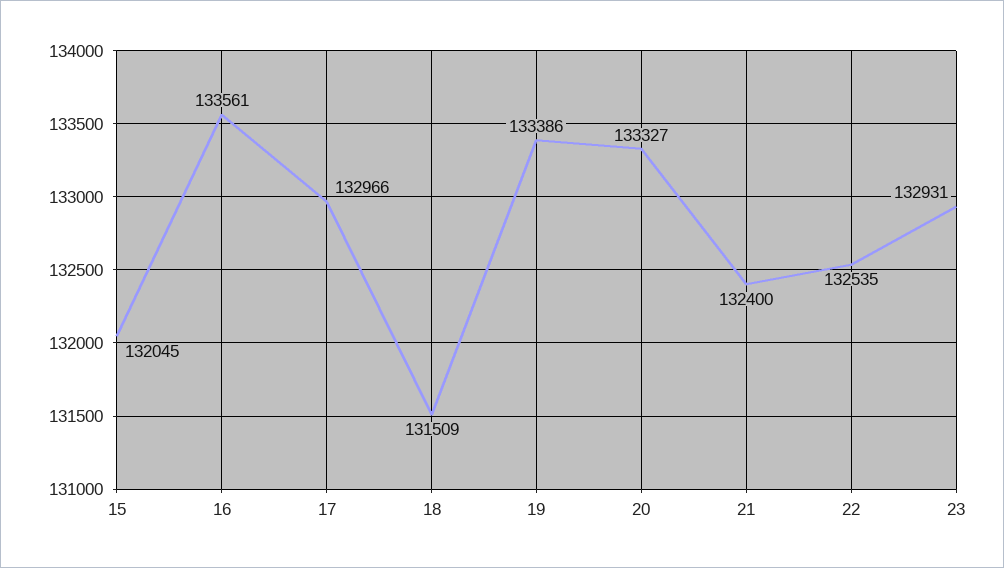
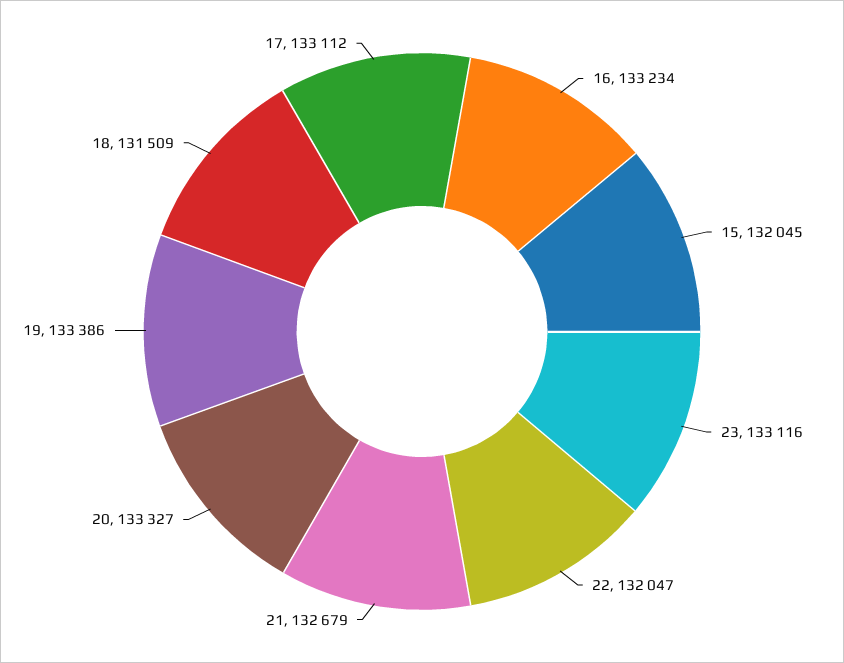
  {
    "15": 132045,
-   "16": 133561,
+   "16": 133234,
-   "17": 132966,
+   "17": 133112,
    "18": 131509,
    "19": 133386,
    "20": 133327,
-   "21": 132400,
+   "21": 132679,
-   "22": 132535,
+   "22": 132047,
-   "23": 132931
+   "23": 133116
  }

